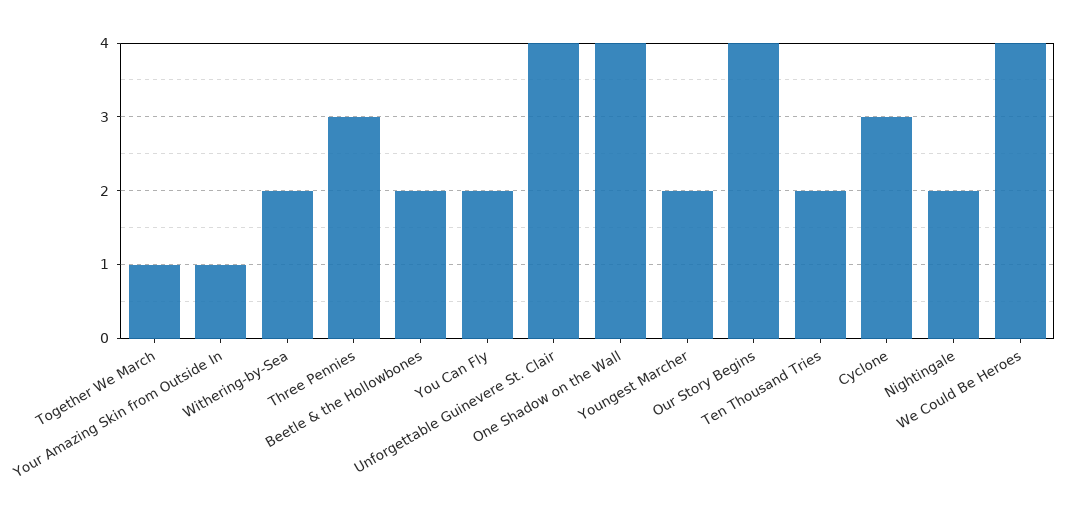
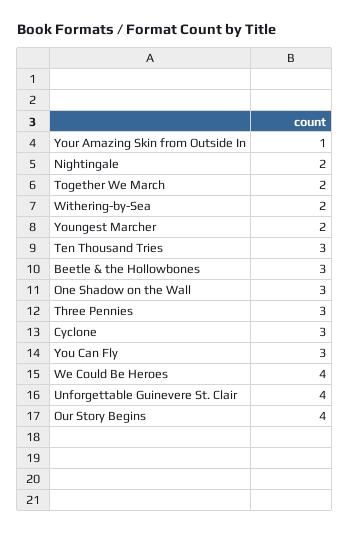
  {
-   "Together We March": 1,
+   "Together We March": 2,
    "Your Amazing Skin from Outside In": 1,
    "Withering-by-Sea": 2,
    "Three Pennies": 3,
-   "Beetle & the Hollowbones": 2,
+   "Beetle & the Hollowbones": 3,
-   "You Can Fly": 2,
+   "You Can Fly": 3,
    "Unforgettable Guinevere St. Clair": 4,
-   "One Shadow on the Wall": 4,
+   "One Shadow on the Wall": 3,
    "Youngest Marcher": 2,
    "Our Story Begins": 4,
-   "Ten Thousand Tries": 2,
+   "Ten Thousand Tries": 3,
    "Cyclone": 3,
    "Nightingale": 2,
    "We Could Be Heroes": 4
  }

